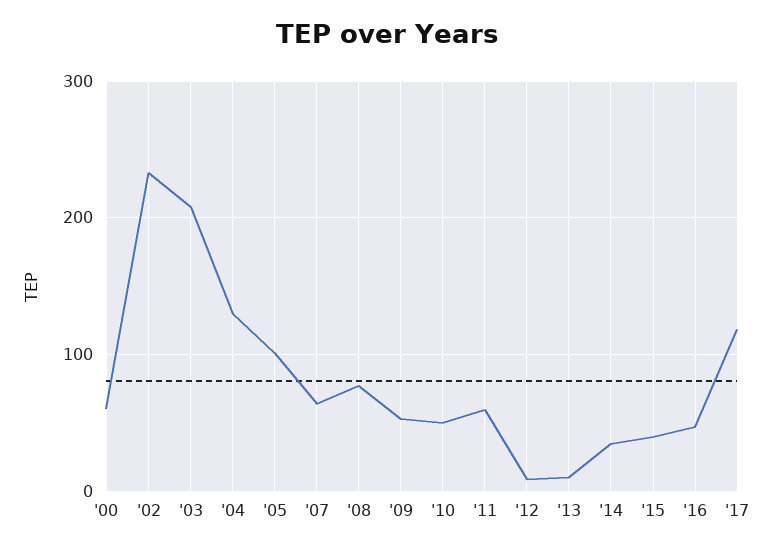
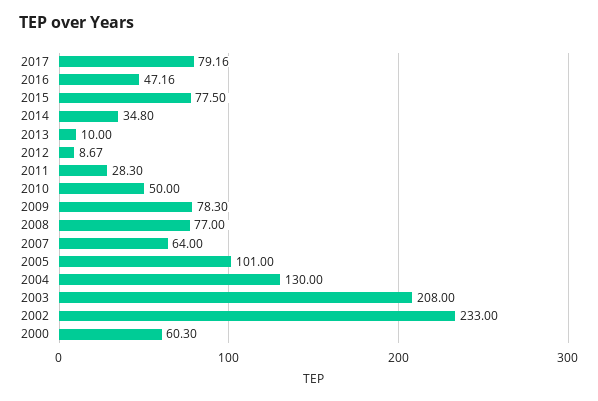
  {
    "'00": 60.3,
    "'02": 233,
    "'03": 208,
    "'04": 130,
    "'05": 101,
    "'07": 64,
    "'08": 77,
-   "'09": 50,
+   "'09": 78.3,
    "'10": 50,
-   "'11": 60,
+   "'11": 28.3,
    "'12": 8.67,
    "'13": 10,
    "'14": 34.8,
-   "'15": 40,
+   "'15": 77.5,
    "'16": 47.16,
-   "'17": 120
+   "'17": 79.16
  }

